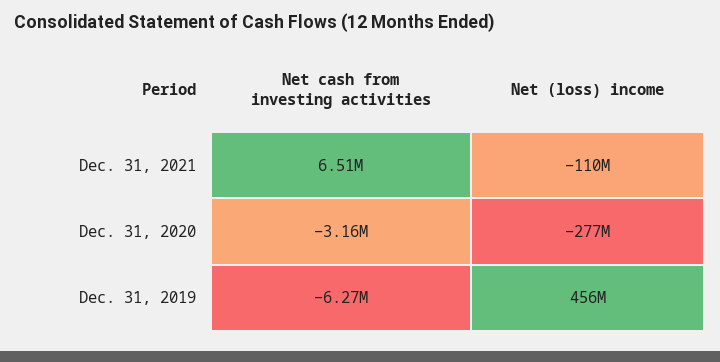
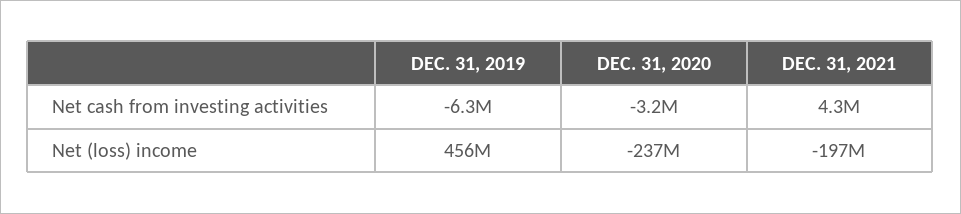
  {
    "Net cash from investing activities": {
-     "Dec. 31, 2021": 6510000,
+     "Dec. 31, 2021": 4300000,
      "Dec. 31, 2020": -3160000,
      "Dec. 31, 2019": -6270000
    },
    "Net (loss) income": {
-     "Dec. 31, 2021": -110000000,
+     "Dec. 31, 2021": -197000000,
-     "Dec. 31, 2020": -277000000,
+     "Dec. 31, 2020": -237000000,
      "Dec. 31, 2019": 456000000
    }
  }

